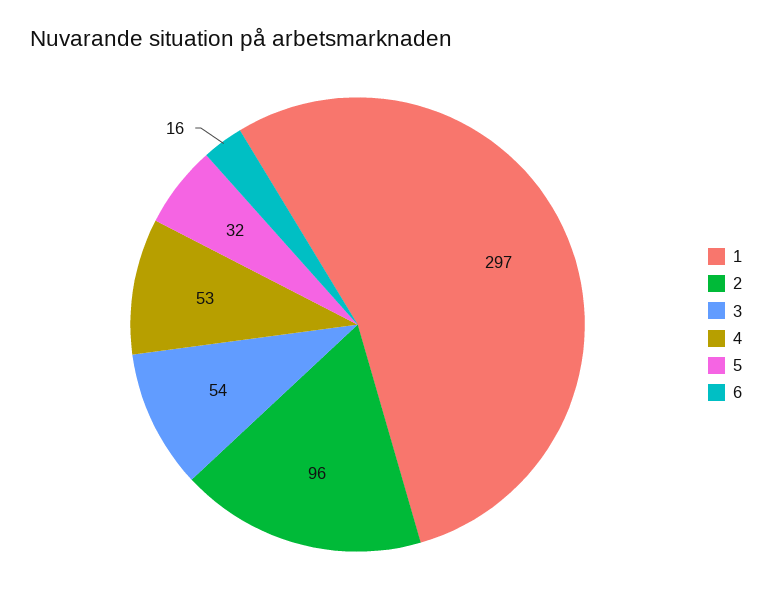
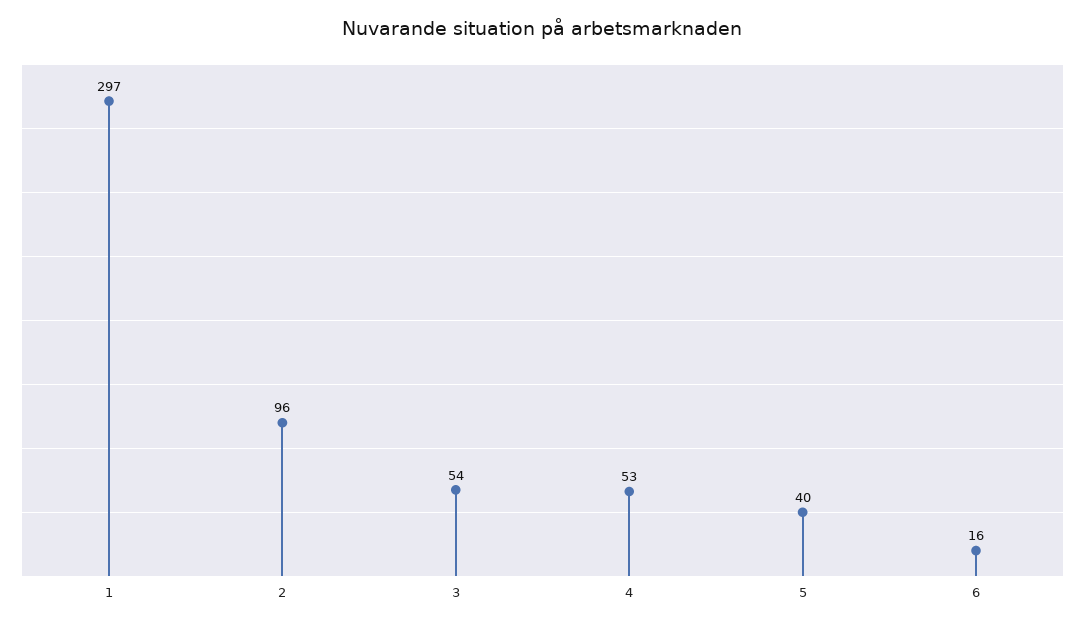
  {
    "1": 297,
    "2": 96,
    "3": 54,
    "4": 53,
-   "5": 32,
+   "5": 40,
    "6": 16
  }

